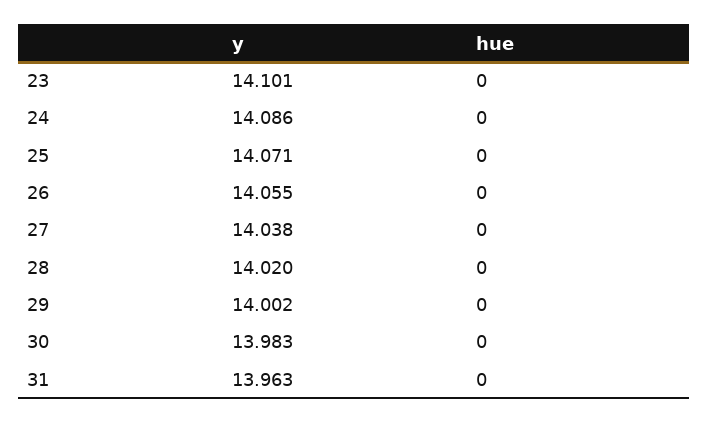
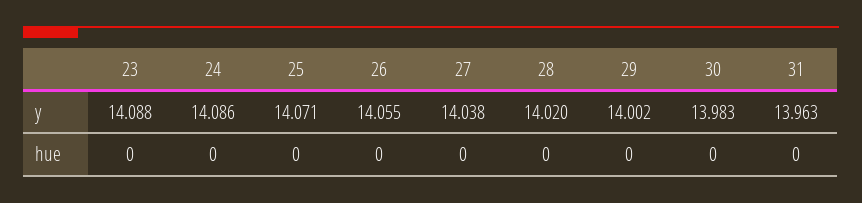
  {
    "y": {
-     "23": 14.101,
+     "23": 14.088,
      "24": 14.086,
      "25": 14.071,
      "26": 14.055,
      "27": 14.038,
      "28": 14.02,
      "29": 14.002,
      "30": 13.983,
      "31": 13.963
    },
    "hue": {
      "23": 0,
      "24": 0,
      "25": 0,
      "26": 0,
      "27": 0,
      "28": 0,
      "29": 0,
      "30": 0,
      "31": 0
    }
  }

